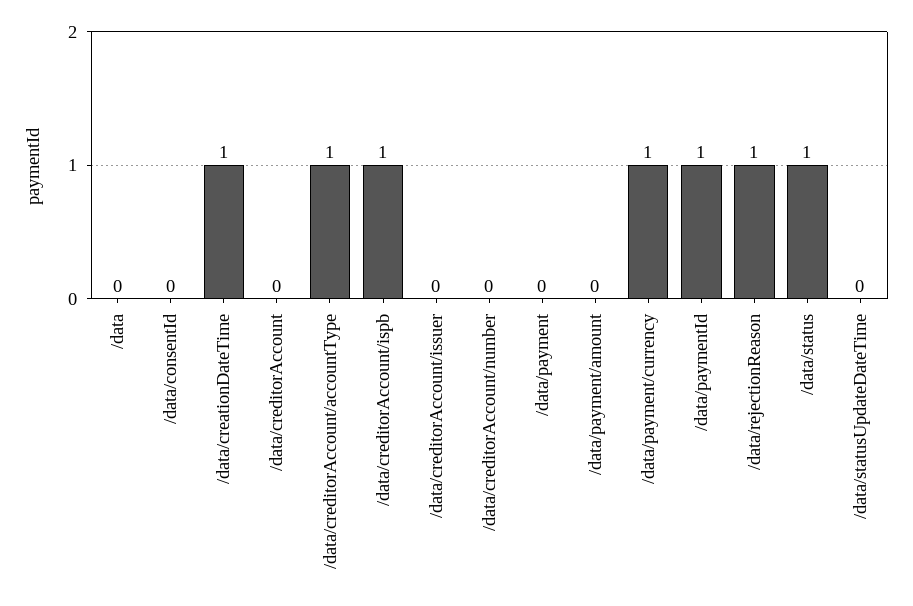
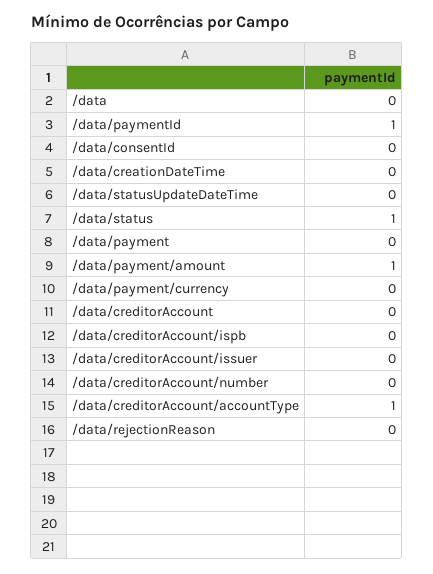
  {
    "/data": 0,
    "/data/consentId": 0,
-   "/data/creationDateTime": 1,
+   "/data/creationDateTime": 0,
    "/data/creditorAccount": 0,
    "/data/creditorAccount/accountType": 1,
-   "/data/creditorAccount/ispb": 1,
+   "/data/creditorAccount/ispb": 0,
    "/data/creditorAccount/issuer": 0,
    "/data/creditorAccount/number": 0,
    "/data/payment": 0,
-   "/data/payment/amount": 0,
+   "/data/payment/amount": 1,
-   "/data/payment/currency": 1,
+   "/data/payment/currency": 0,
    "/data/paymentId": 1,
-   "/data/rejectionReason": 1,
+   "/data/rejectionReason": 0,
    "/data/status": 1,
    "/data/statusUpdateDateTime": 0
  }

